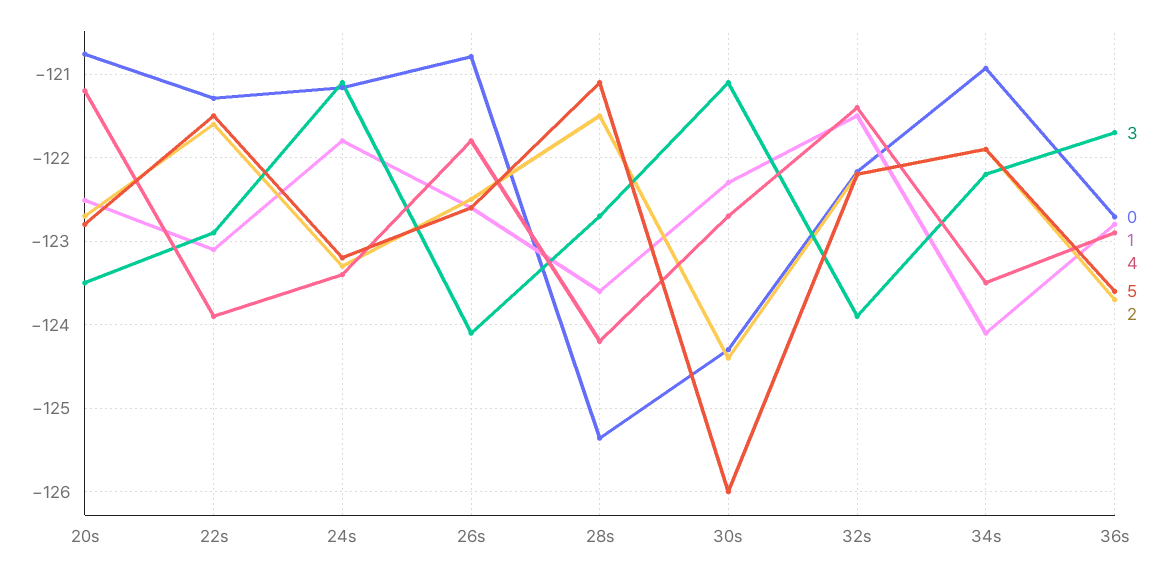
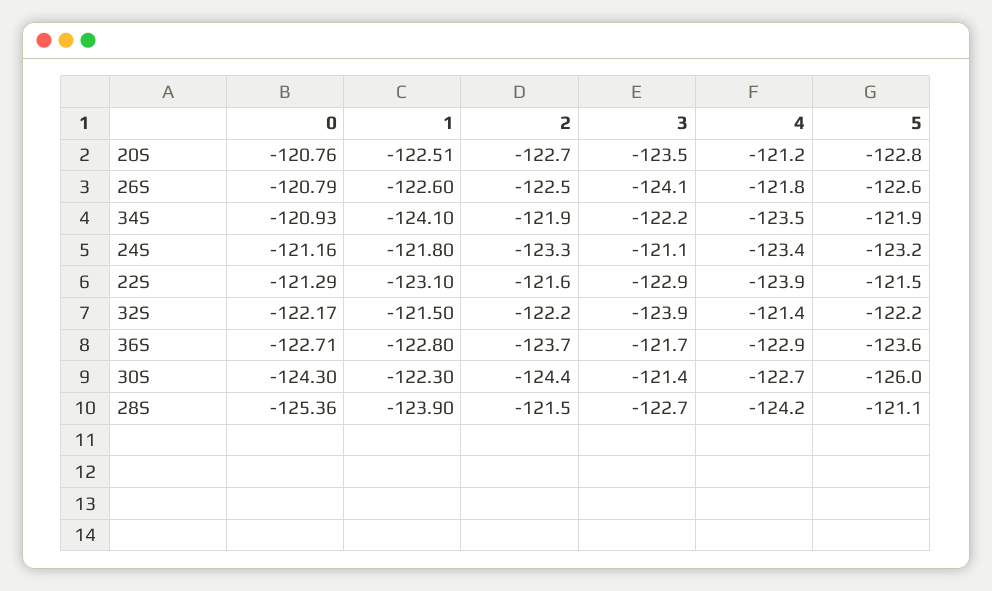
  {
    "3": {
      "20s": -123.5,
      "22s": -122.9,
      "24s": -121.1,
      "26s": -124.1,
      "28s": -122.7,
-     "30s": -121.1,
+     "30s": -121.4,
      "32s": -123.9,
      "34s": -122.2,
      "36s": -121.7
    },
    "0": {
      "20s": -120.76,
      "22s": -121.29,
      "24s": -121.16,
      "26s": -120.79,
      "28s": -125.36,
      "30s": -124.3,
      "32s": -122.17,
      "34s": -120.93,
      "36s": -122.71
    },
    "1": {
      "20s": -122.51,
      "22s": -123.1,
      "24s": -121.8,
      "26s": -122.6,
-     "28s": -123.6,
+     "28s": -123.9,
      "30s": -122.3,
      "32s": -121.5,
      "34s": -124.1,
      "36s": -122.8
    },
    "4": {
      "20s": -121.2,
      "22s": -123.9,
      "24s": -123.4,
      "26s": -121.8,
      "28s": -124.2,
      "30s": -122.7,
      "32s": -121.4,
      "34s": -123.5,
      "36s": -122.9
    },
    "5": {
      "20s": -122.8,
      "22s": -121.5,
      "24s": -123.2,
      "26s": -122.6,
      "28s": -121.1,
      "30s": -126,
      "32s": -122.2,
      "34s": -121.9,
      "36s": -123.6
    },
    "2": {
      "20s": -122.7,
      "22s": -121.6,
      "24s": -123.3,
      "26s": -122.5,
      "28s": -121.5,
      "30s": -124.4,
      "32s": -122.2,
      "34s": -121.9,
      "36s": -123.7
    }
  }

